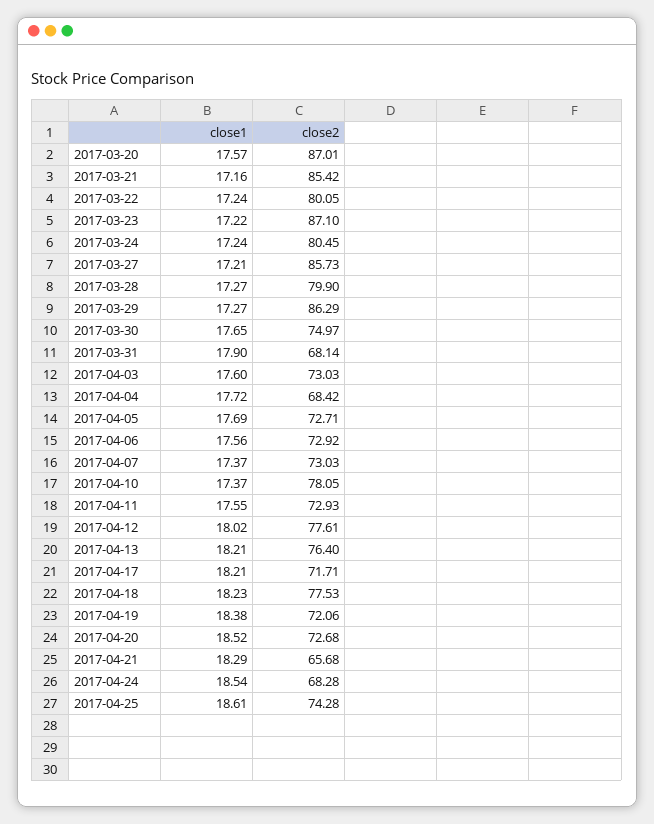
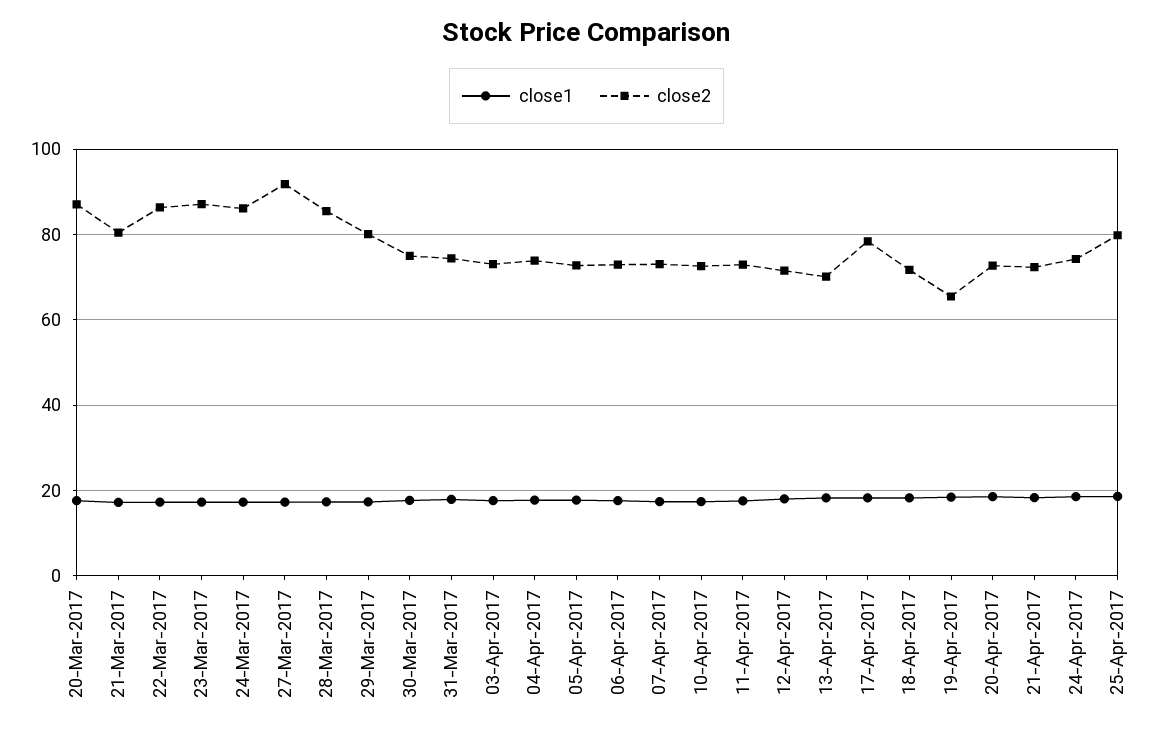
  {
    "close1": {
      "2017-03-20": 17.57,
      "2017-03-21": 17.16,
      "2017-03-22": 17.24,
      "2017-03-23": 17.22,
      "2017-03-24": 17.24,
      "2017-03-27": 17.21,
      "2017-03-28": 17.27,
      "2017-03-29": 17.27,
      "2017-03-30": 17.65,
      "2017-03-31": 17.9,
      "2017-04-03": 17.6,
      "2017-04-04": 17.72,
      "2017-04-05": 17.69,
      "2017-04-06": 17.56,
      "2017-04-07": 17.37,
      "2017-04-10": 17.37,
      "2017-04-11": 17.55,
      "2017-04-12": 18.02,
      "2017-04-13": 18.21,
      "2017-04-17": 18.21,
      "2017-04-18": 18.23,
      "2017-04-19": 18.38,
      "2017-04-20": 18.52,
      "2017-04-21": 18.29,
      "2017-04-24": 18.54,
      "2017-04-25": 18.61
    },
    "close2": {
      "2017-03-20": 87.01,
-     "2017-03-21": 85.42,
+     "2017-03-21": 80,
-     "2017-03-22": 80.05,
+     "2017-03-22": 86,
      "2017-03-23": 87.1,
-     "2017-03-24": 80.45,
+     "2017-03-24": 86,
-     "2017-03-27": 85.73,
+     "2017-03-27": 92,
-     "2017-03-28": 79.9,
+     "2017-03-28": 86,
-     "2017-03-29": 86.29,
+     "2017-03-29": 80,
      "2017-03-30": 74.97,
-     "2017-03-31": 68.14,
+     "2017-03-31": 74,
      "2017-04-03": 73.03,
-     "2017-04-04": 68.42,
+     "2017-04-04": 74,
      "2017-04-05": 72.71,
      "2017-04-06": 72.92,
      "2017-04-07": 73.03,
-     "2017-04-10": 78.05,
+     "2017-04-10": 72,
      "2017-04-11": 72.93,
-     "2017-04-12": 77.61,
+     "2017-04-12": 72,
-     "2017-04-13": 76.4,
+     "2017-04-13": 70,
-     "2017-04-17": 71.71,
+     "2017-04-17": 78,
-     "2017-04-18": 77.53,
+     "2017-04-18": 72,
-     "2017-04-19": 72.06,
+     "2017-04-19": 66,
      "2017-04-20": 72.68,
-     "2017-04-21": 65.68,
+     "2017-04-21": 72,
-     "2017-04-24": 68.28,
+     "2017-04-24": 74,
-     "2017-04-25": 74.28
+     "2017-04-25": 80
    }
  }

